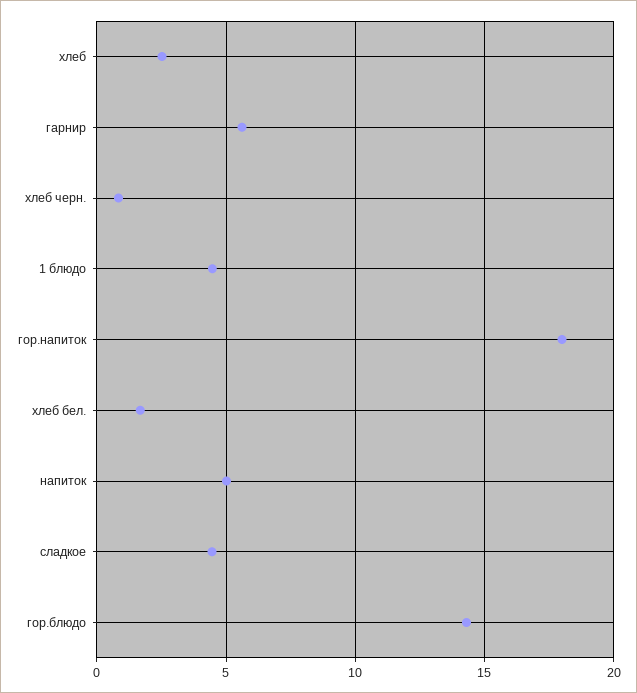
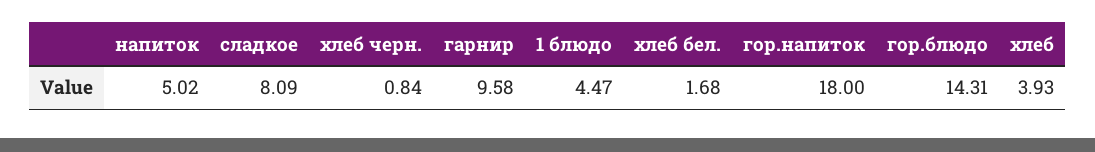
  {
-   "хлеб": 2.5,
+   "хлеб": 3.93,
-   "гарнир": 5.5,
+   "гарнир": 9.58,
    "хлеб черн.": 0.84,
    "1 блюдо": 4.47,
    "гор.напиток": 18,
    "хлеб бел.": 1.68,
    "напиток": 5.02,
-   "сладкое": 4.5,
+   "сладкое": 8.09,
    "гор.блюдо": 14.31
  }

